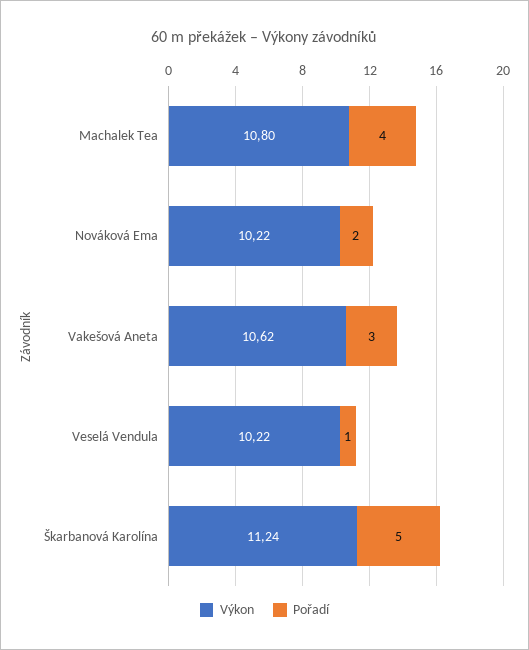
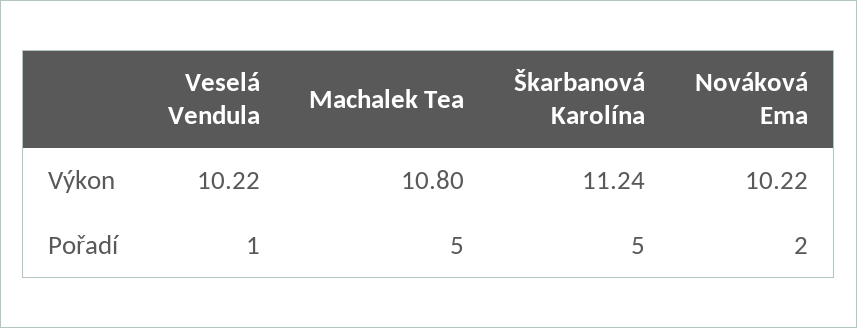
  {
    "Výkon": {
      "Machalek Tea": 10.8,
      "Nováková Ema": 10.22,
-     "Vakešová Aneta": 10.62,
      "Veselá Vendula": 10.22,
      "Škarbanová Karolína": 11.24
    },
    "Pořadí": {
-     "Machalek Tea": 4,
+     "Machalek Tea": 5,
      "Nováková Ema": 2,
-     "Vakešová Aneta": 3,
      "Veselá Vendula": 1,
      "Škarbanová Karolína": 5
    }
  }

